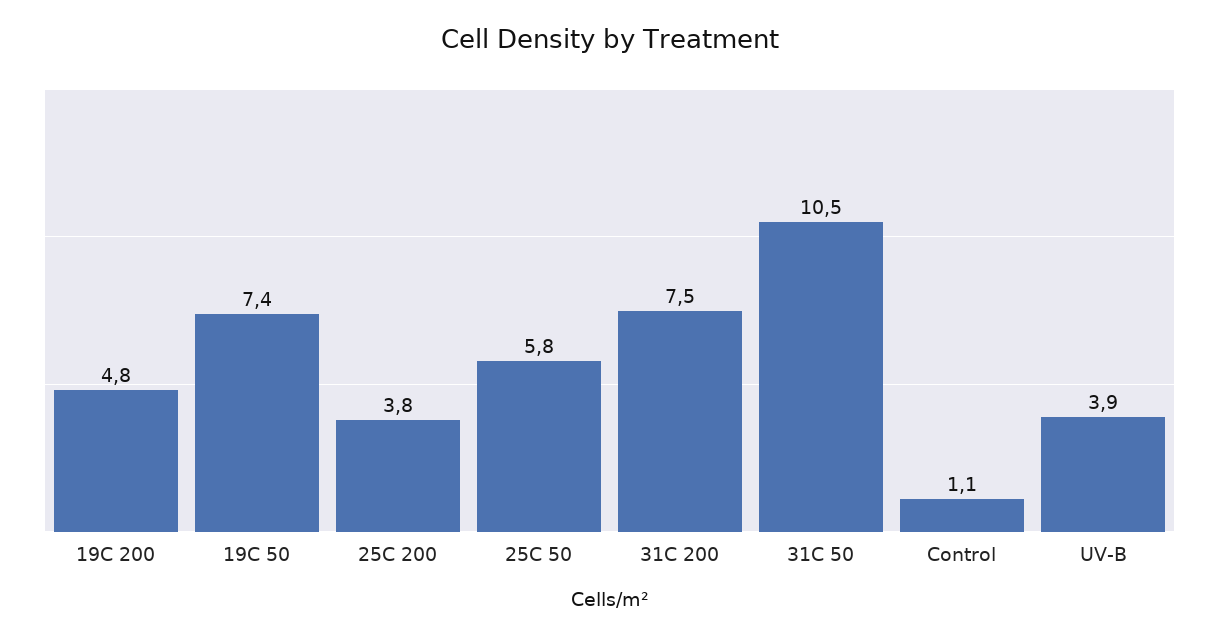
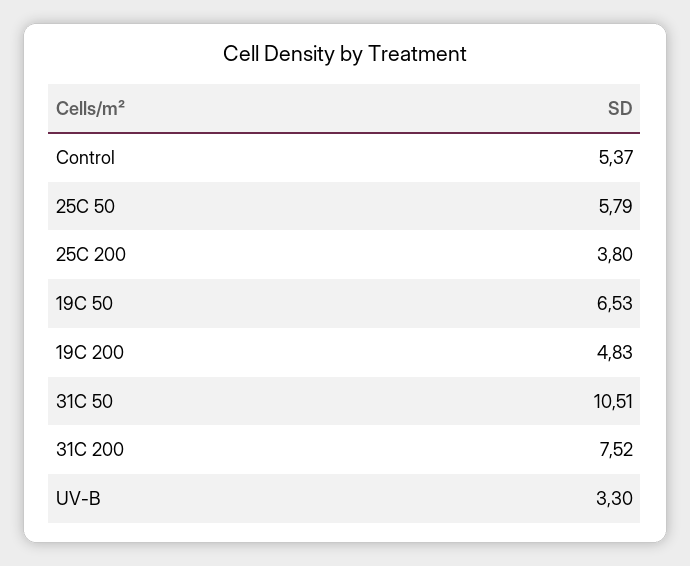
  {
    "19C 200": 4.83,
-   "19C 50": 7.4,
+   "19C 50": 6.53,
    "25C 200": 3.8,
    "25C 50": 5.79,
    "31C 200": 7.52,
    "31C 50": 10.51,
-   "Control": 1.1,
+   "Control": 5.37,
-   "UV-B": 3.9
+   "UV-B": 3.3
  }

